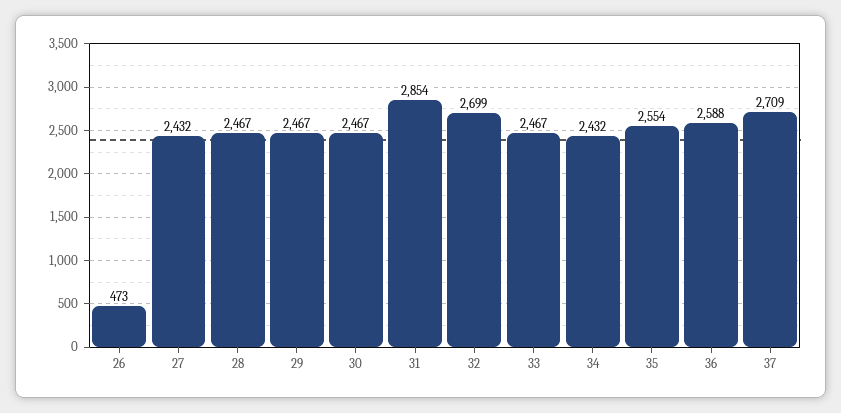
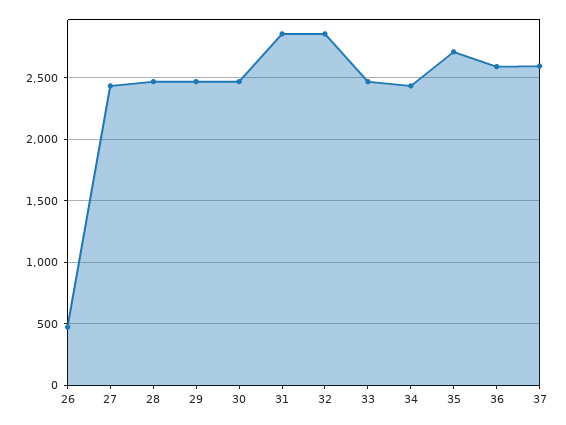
  {
    "26": 473,
    "27": 2432,
    "28": 2467,
    "29": 2467,
    "30": 2467,
    "31": 2854,
-   "32": 2699,
+   "32": 2850,
    "33": 2467,
    "34": 2432,
-   "35": 2554,
+   "35": 2700,
    "36": 2588,
-   "37": 2709
+   "37": 2600
  }

